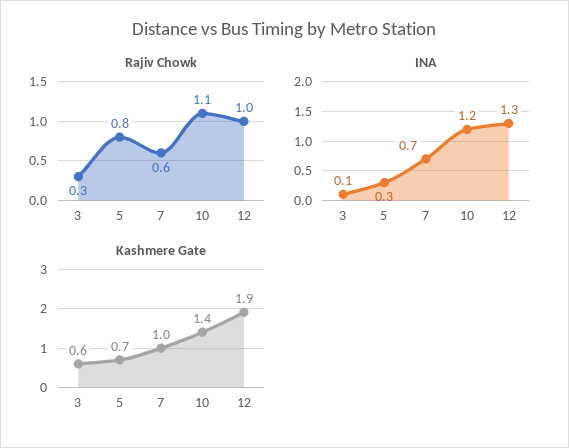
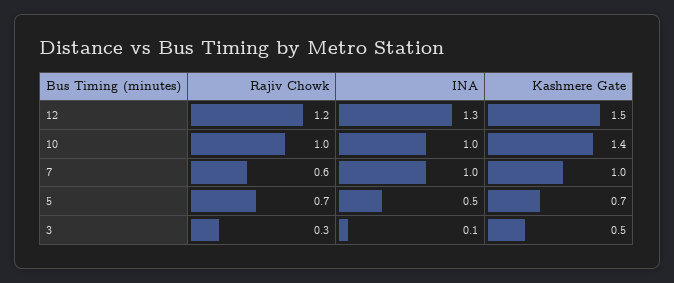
  {
    "Rajiv Chowk": {
      "3": 0.3,
-     "5": 0.8,
+     "5": 0.7,
      "7": 0.6,
-     "10": 1.1,
+     "10": 1,
-     "12": 1
+     "12": 1.2
    },
    "INA": {
      "3": 0.1,
-     "5": 0.3,
+     "5": 0.5,
-     "7": 0.7,
+     "7": 1,
-     "10": 1.2,
+     "10": 1,
      "12": 1.3
    },
    "Kashmere Gate": {
-     "3": 0.6,
+     "3": 0.5,
      "5": 0.7,
      "7": 1,
      "10": 1.4,
-     "12": 1.9
+     "12": 1.5
    }
  }

